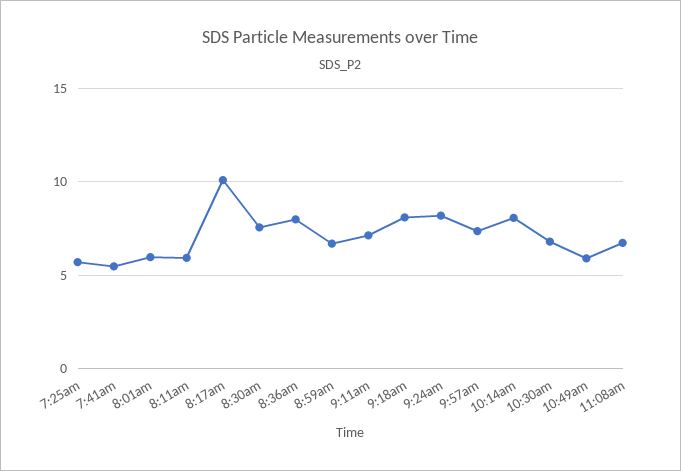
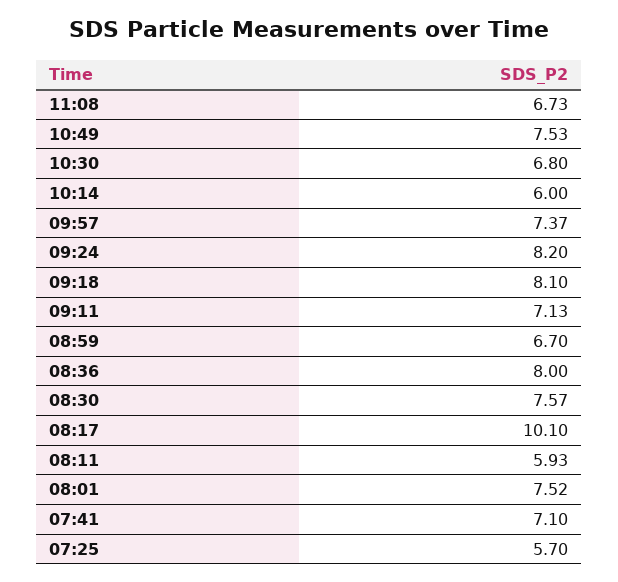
  {
    "7:25am": 5.7,
-   "7:41am": 5.5,
+   "7:41am": 7.1,
-   "8:01am": 6,
+   "8:01am": 7.52,
    "8:11am": 5.93,
    "8:17am": 10.1,
    "8:30am": 7.57,
    "8:36am": 8,
    "8:59am": 6.7,
    "9:11am": 7.13,
    "9:18am": 8.1,
    "9:24am": 8.2,
    "9:57am": 7.37,
-   "10:14am": 8,
+   "10:14am": 6,
    "10:30am": 6.8,
-   "10:49am": 6,
+   "10:49am": 7.53,
    "11:08am": 6.73
  }

